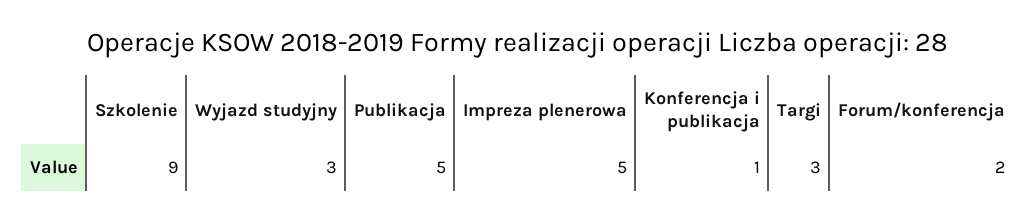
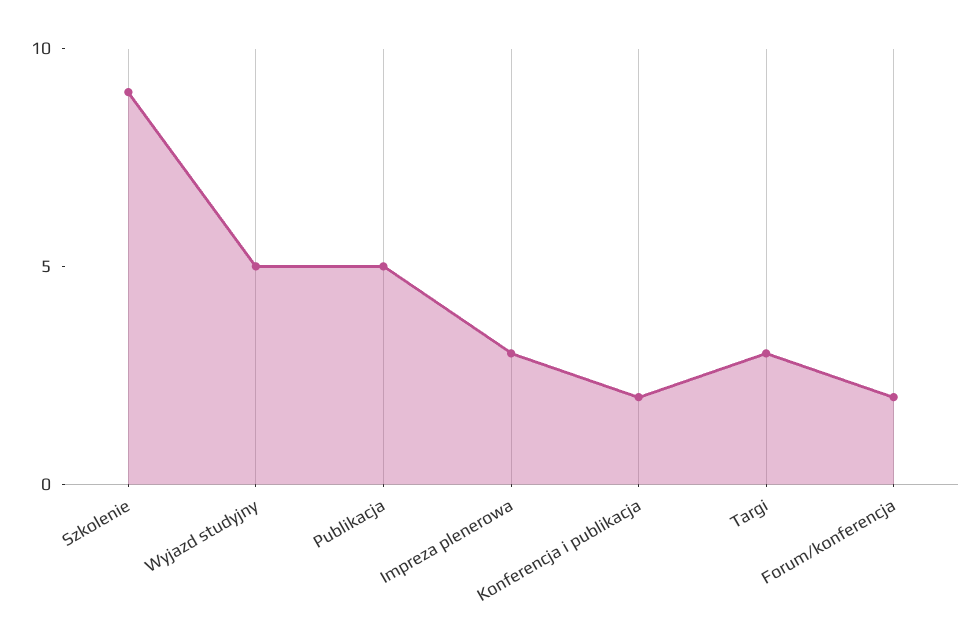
  {
    "Szkolenie": 9,
-   "Wyjazd studyjny": 3,
+   "Wyjazd studyjny": 5,
    "Publikacja": 5,
-   "Impreza plenerowa": 5,
+   "Impreza plenerowa": 3,
-   "Konferencja i publikacja": 1,
+   "Konferencja i publikacja": 2,
    "Targi": 3,
    "Forum/konferencja": 2
  }

